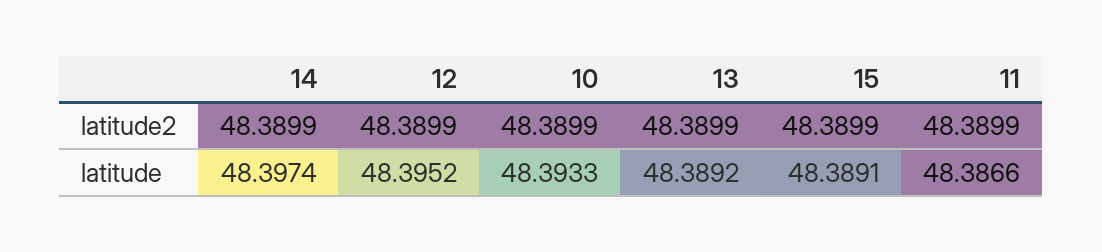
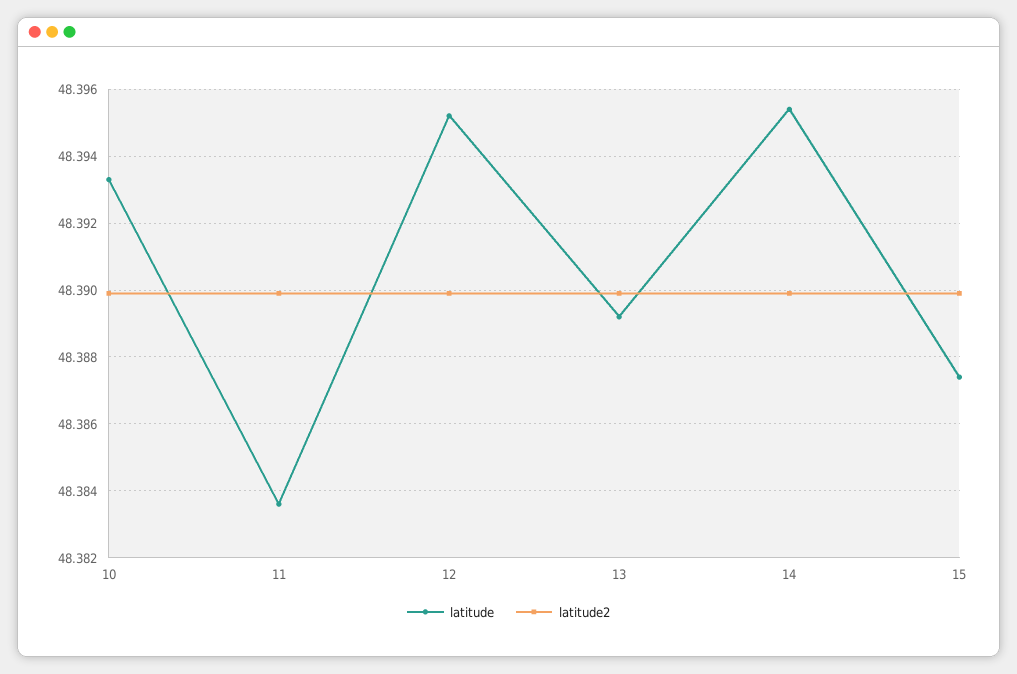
  {
    "latitude2": {
      "14": 48.3899,
      "12": 48.3899,
      "10": 48.3899,
      "13": 48.3899,
      "15": 48.3899,
      "11": 48.3899
    },
    "latitude": {
-     "14": 48.3974,
+     "14": 48.3955,
      "12": 48.3952,
      "10": 48.3933,
      "13": 48.3892,
-     "15": 48.3891,
+     "15": 48.3875,
-     "11": 48.3866
+     "11": 48.3835
    }
  }

